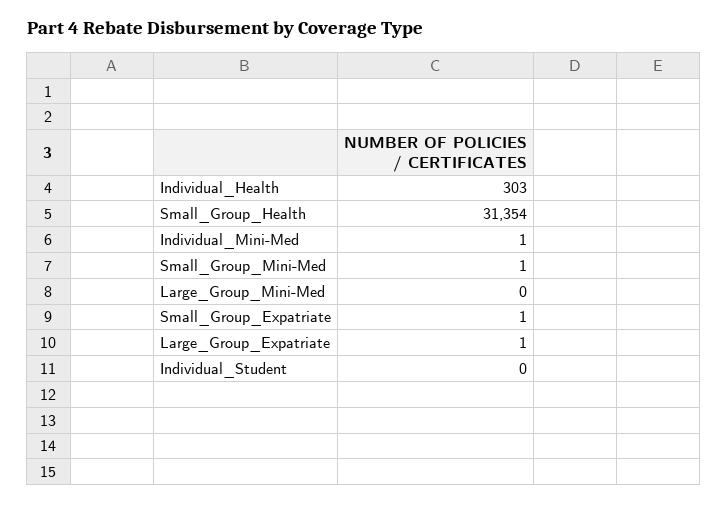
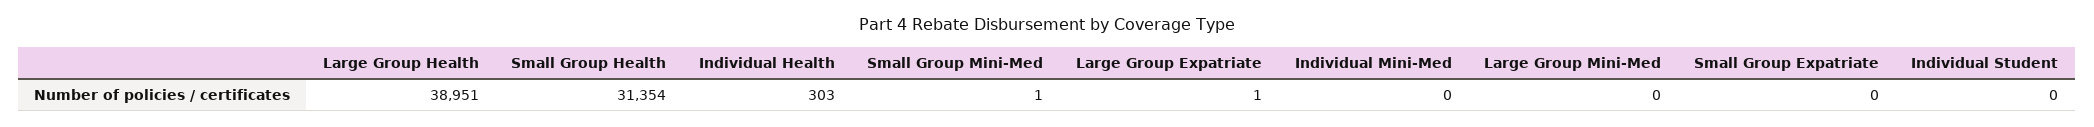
  {
    "Individual_Health": 303,
    "Small_Group_Health": 31354,
-   "Individual_Mini-Med": 1,
+   "Individual_Mini-Med": 0,
    "Small_Group_Mini-Med": 1,
    "Large_Group_Mini-Med": 0,
-   "Small_Group_Expatriate": 1,
+   "Small_Group_Expatriate": 0,
    "Large_Group_Expatriate": 1,
-   "Individual_Student": 0
+   "Individual_Student": 0,
+   "Large Group Health": 38951
  }

